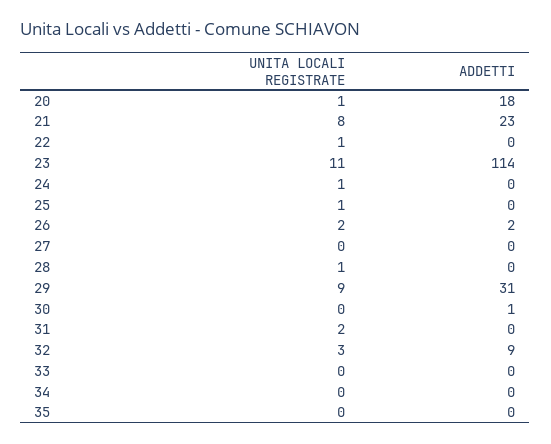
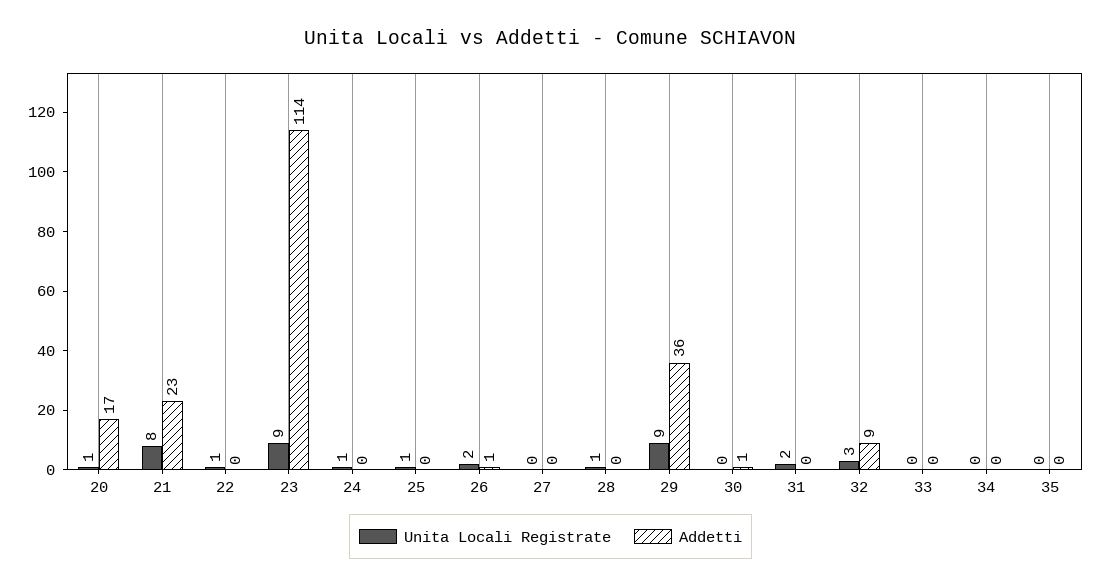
  {
    "UNITA LOCALI REGISTRATE": {
      "20": 1,
      "21": 8,
      "22": 1,
-     "23": 11,
+     "23": 9,
      "24": 1,
      "25": 1,
      "26": 2,
      "27": 0,
      "28": 1,
      "29": 9,
      "30": 0,
      "31": 2,
      "32": 3,
      "33": 0,
      "34": 0,
      "35": 0
    },
    "ADDETTI": {
-     "20": 18,
+     "20": 17,
      "21": 23,
      "22": 0,
      "23": 114,
      "24": 0,
      "25": 0,
-     "26": 2,
+     "26": 1,
      "27": 0,
      "28": 0,
-     "29": 31,
+     "29": 36,
      "30": 1,
      "31": 0,
      "32": 9,
      "33": 0,
      "34": 0,
      "35": 0
    }
  }

